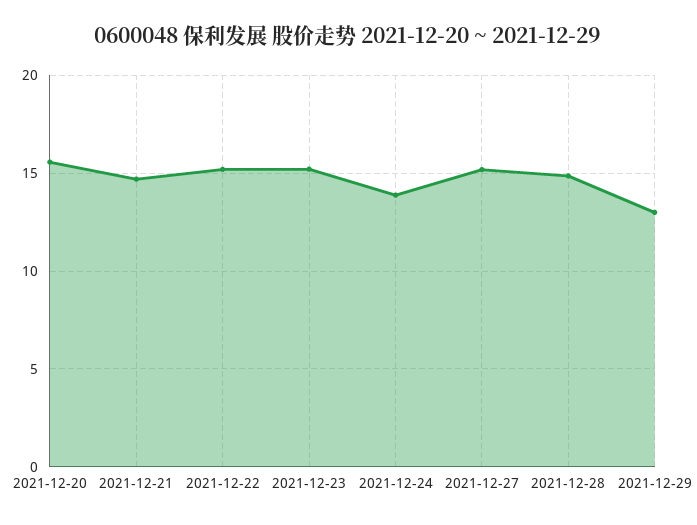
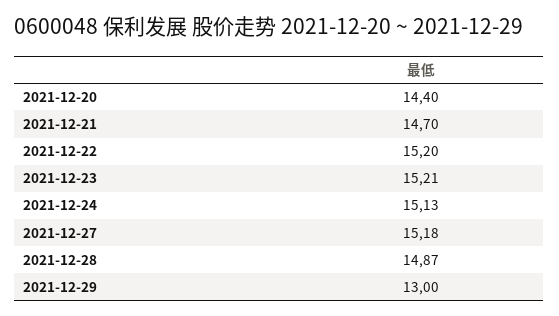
  {
-   "2021-12-20": 15.5,
+   "2021-12-20": 14.4,
    "2021-12-21": 14.7,
    "2021-12-22": 15.2,
    "2021-12-23": 15.21,
-   "2021-12-24": 14,
+   "2021-12-24": 15.13,
    "2021-12-27": 15.18,
    "2021-12-28": 14.87,
    "2021-12-29": 13
  }

